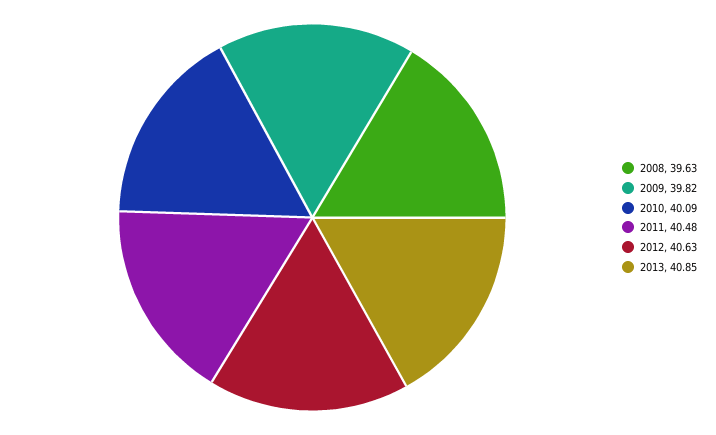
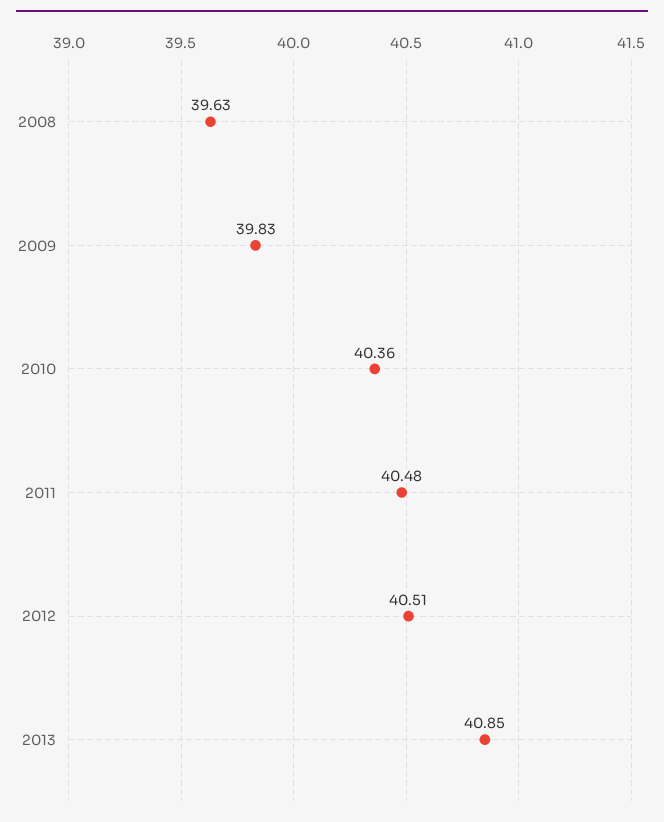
  {
    "2008": 39.63,
-   "2009": 39.82,
+   "2009": 39.83,
-   "2010": 40.09,
+   "2010": 40.36,
    "2011": 40.48,
-   "2012": 40.63,
+   "2012": 40.51,
    "2013": 40.85
  }

